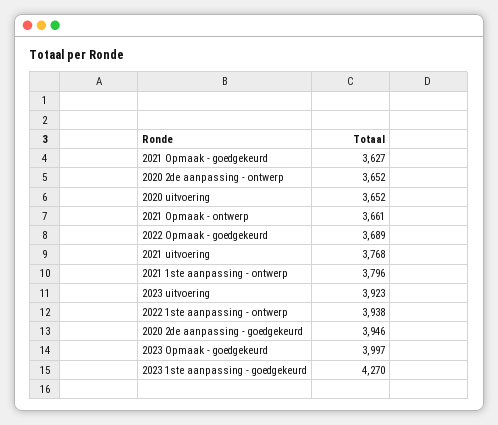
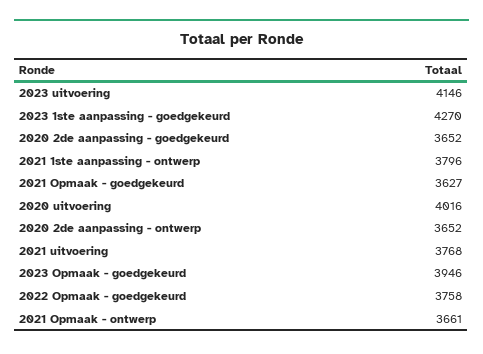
  {
    "2021 Opmaak - goedgekeurd": 3627,
    "2020 2de aanpassing - ontwerp": 3652,
-   "2020 uitvoering": 3652,
+   "2020 uitvoering": 4016,
    "2021 Opmaak - ontwerp": 3661,
-   "2022 Opmaak - goedgekeurd": 3689,
+   "2022 Opmaak - goedgekeurd": 3758,
    "2021 uitvoering": 3768,
    "2021 1ste aanpassing - ontwerp": 3796,
-   "2023 uitvoering": 3923,
+   "2023 uitvoering": 4146,
-   "2022 1ste aanpassing - ontwerp": 3938,
-   "2020 2de aanpassing - goedgekeurd": 3946,
+   "2020 2de aanpassing - goedgekeurd": 3652,
-   "2023 Opmaak - goedgekeurd": 3997,
+   "2023 Opmaak - goedgekeurd": 3946,
    "2023 1ste aanpassing - goedgekeurd": 4270
  }

